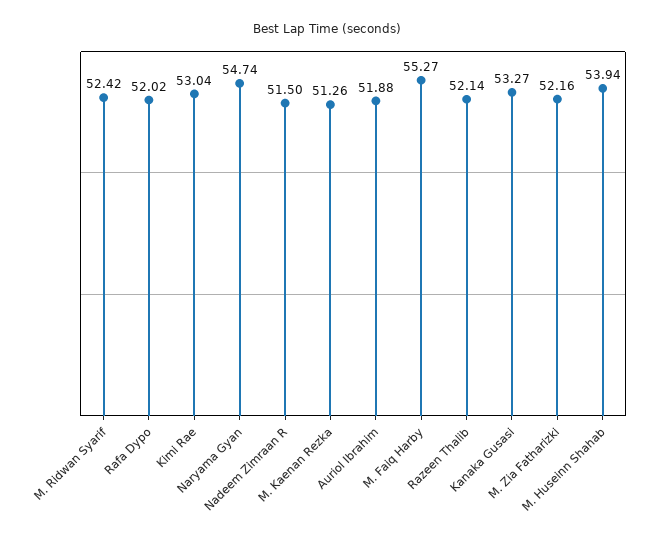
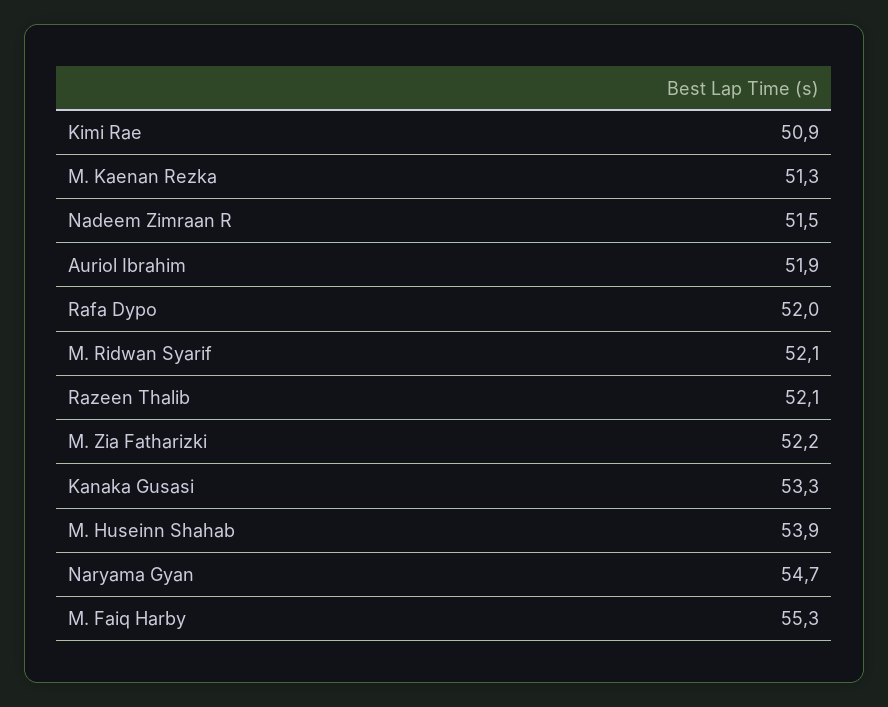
  {
-   "M. Ridwan Syarif": 52.42,
+   "M. Ridwan Syarif": 52.1,
    "Rafa Dypo": 52.02,
-   "Kimi Rae": 53.04,
+   "Kimi Rae": 50.9,
    "Naryama Gyan": 54.74,
    "Nadeem Zimraan R": 51.5,
    "M. Kaenan Rezka": 51.26,
    "Auriol Ibrahim": 51.88,
    "M. Faiq Harby": 55.27,
    "Razeen Thalib": 52.14,
    "Kanaka Gusasi": 53.27,
    "M. Zia Fatharizki": 52.16,
    "M. Huseinn Shahab": 53.94
  }

